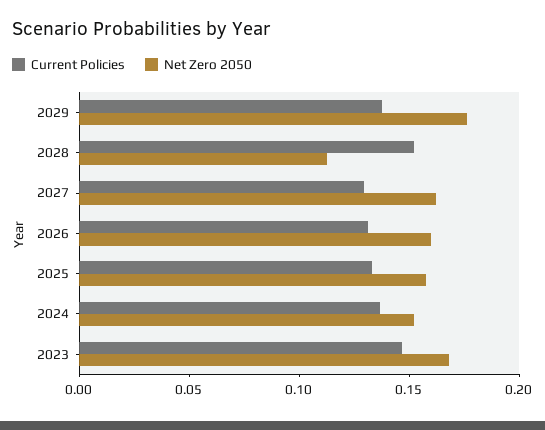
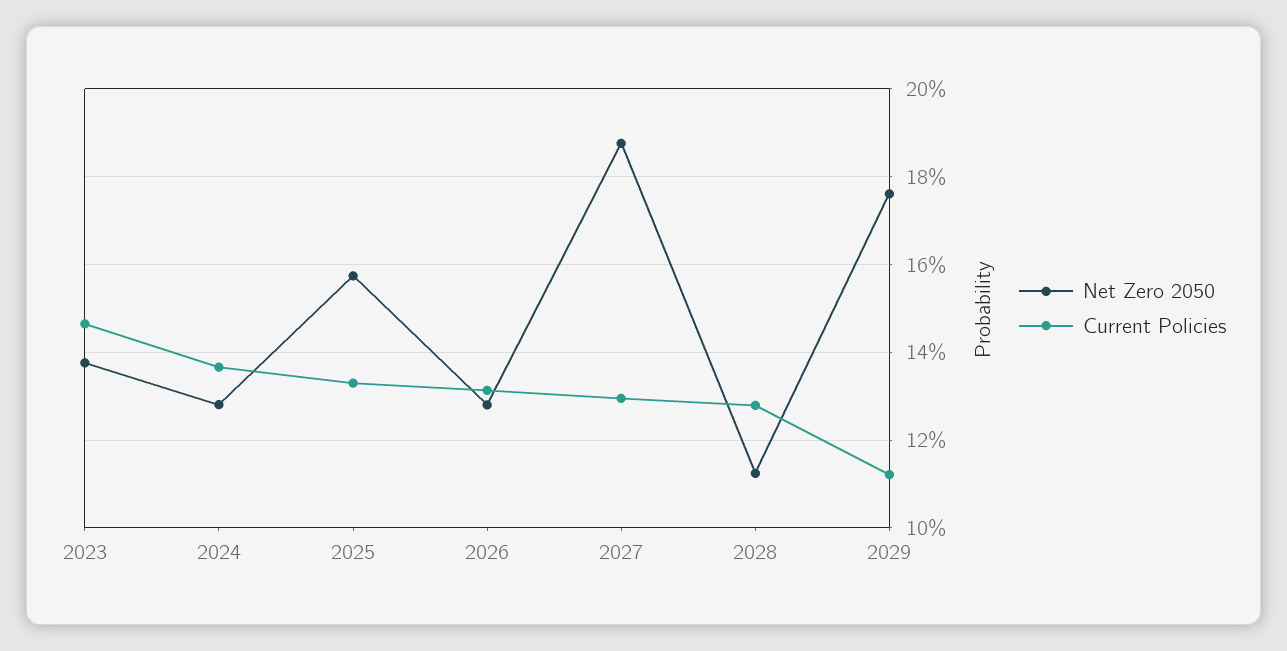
  {
    "Current Policies": {
-     "2029": 0.14,
+     "2029": 0.112,
-     "2028": 0.15,
+     "2028": 0.128,
      "2027": 0.13,
      "2026": 0.132,
      "2025": 0.134,
      "2024": 0.136,
      "2023": 0.146
    },
    "Net Zero 2050": {
      "2029": 0.176,
      "2028": 0.112,
-     "2027": 0.16,
+     "2027": 0.188,
-     "2026": 0.16,
+     "2026": 0.128,
      "2025": 0.158,
-     "2024": 0.15,
+     "2024": 0.128,
-     "2023": 0.17
+     "2023": 0.138
    }
  }

